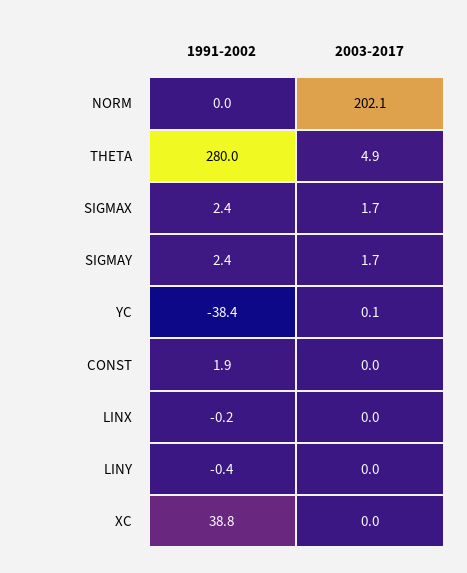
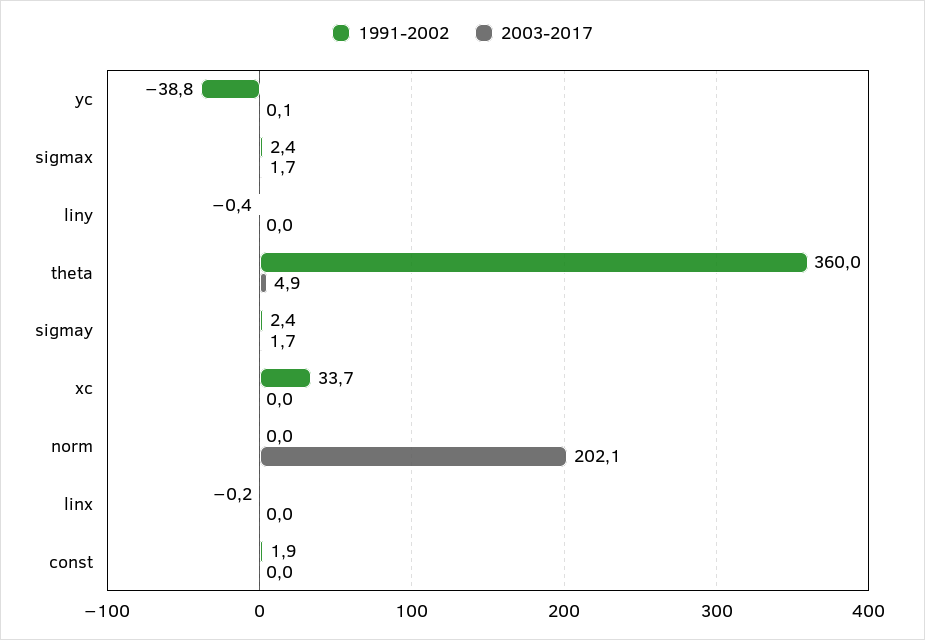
  {
    "1991-2002": {
      "NORM": 0,
-     "THETA": 280,
+     "THETA": 360,
      "SIGMAX": 2.4,
      "SIGMAY": 2.4,
-     "YC": -38.4,
+     "YC": -38.8,
      "CONST": 1.9,
      "LINX": -0.2,
      "LINY": -0.4,
-     "XC": 38.8
+     "XC": 33.7
    },
    "2003-2017": {
      "NORM": 202.1,
      "THETA": 4.9,
      "SIGMAX": 1.7,
      "SIGMAY": 1.7,
      "YC": 0.1,
      "CONST": 0,
      "LINX": 0,
      "LINY": 0,
      "XC": 0
    }
  }

